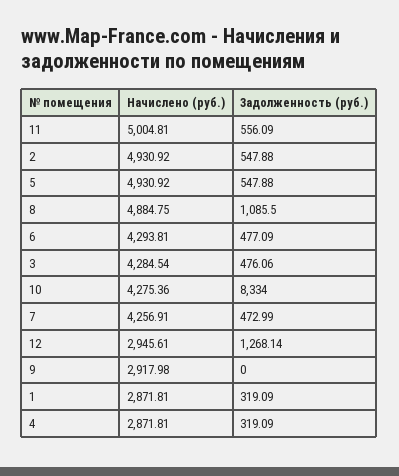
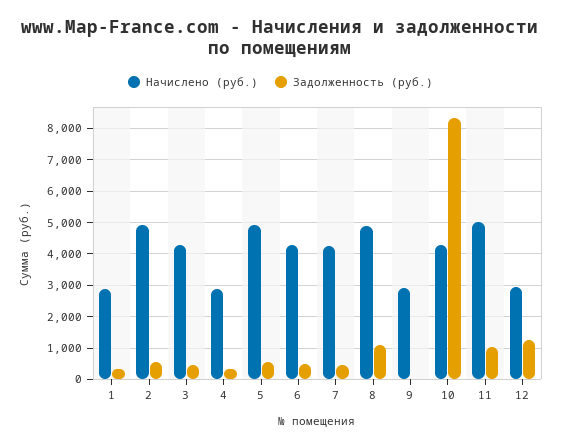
  {
    "Начислено (руб.)": {
      "11": 5004.81,
      "2": 4930.92,
      "5": 4930.92,
      "8": 4884.75,
      "6": 4293.81,
      "3": 4284.54,
      "10": 4275.36,
      "7": 4256.91,
      "12": 2945.61,
      "9": 2917.98,
      "1": 2871.81,
      "4": 2871.81
    },
    "Задолженность (руб.)": {
-     "11": 556.09,
+     "11": 1000,
      "2": 547.88,
      "5": 547.88,
      "8": 1085.5,
      "6": 477.09,
      "3": 476.06,
      "10": 8334,
      "7": 472.99,
      "12": 1268.14,
      "9": 0,
      "1": 319.09,
      "4": 319.09
    }
  }

